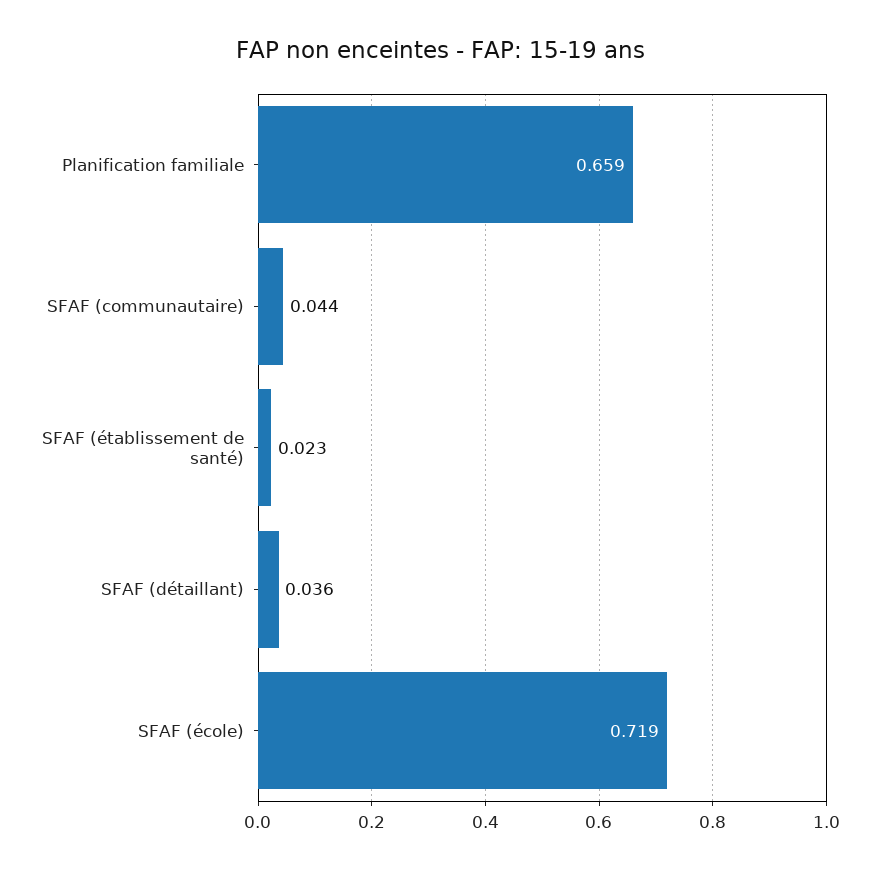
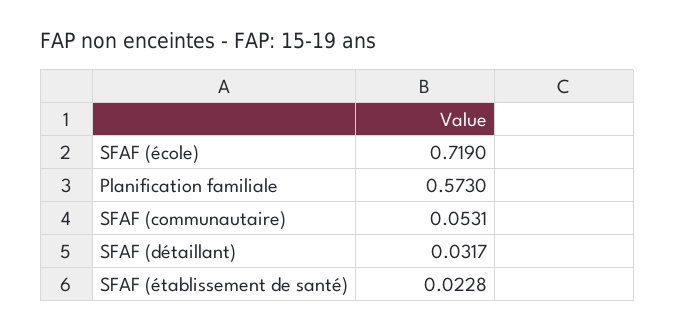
  {
-   "Planification familiale": 0.659,
+   "Planification familiale": 0.573,
-   "SFAF (communautaire)": 0.044,
+   "SFAF (communautaire)": 0.0531,
    "SFAF (établissement de santé)": 0.0228,
-   "SFAF (détaillant)": 0.036,
+   "SFAF (détaillant)": 0.0317,
    "SFAF (école)": 0.719
  }

